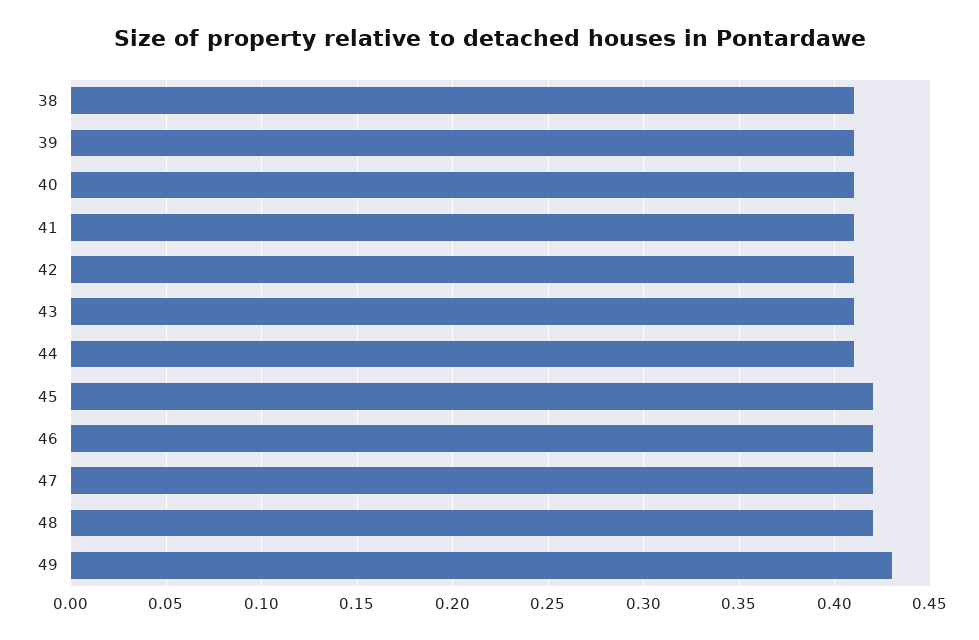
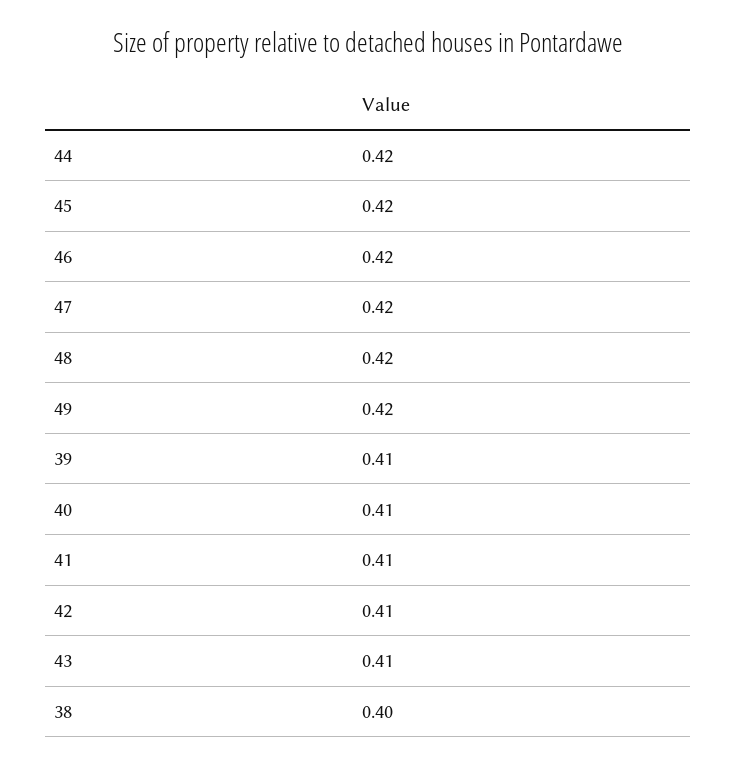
  {
-   "38": 0.41,
+   "38": 0.4,
    "39": 0.41,
    "40": 0.41,
    "41": 0.41,
    "42": 0.41,
    "43": 0.41,
-   "44": 0.41,
+   "44": 0.42,
    "45": 0.42,
    "46": 0.42,
    "47": 0.42,
    "48": 0.42,
-   "49": 0.43
+   "49": 0.42
  }

